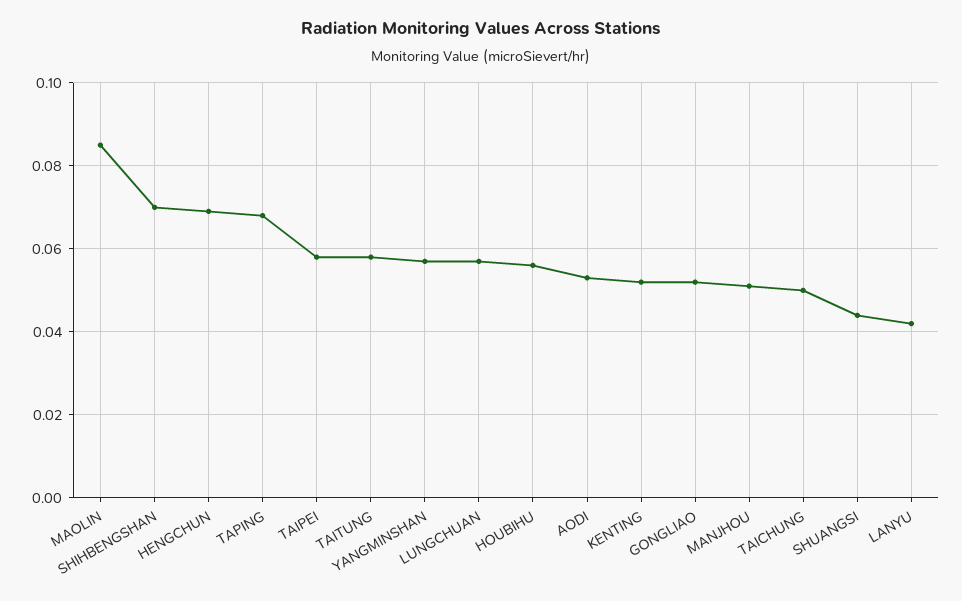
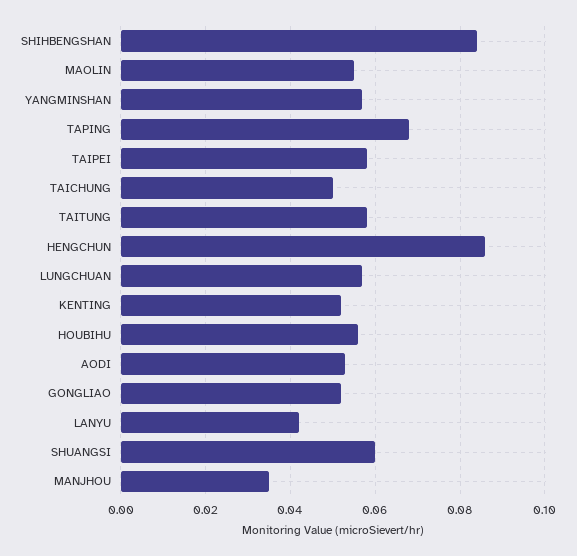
  {
-   "MAOLIN": 0.085,
+   "MAOLIN": 0.055,
-   "SHIHBENGSHAN": 0.07,
+   "SHIHBENGSHAN": 0.085,
-   "HENGCHUN": 0.07,
+   "HENGCHUN": 0.085,
    "TAPING": 0.07,
    "TAIPEI": 0.06,
    "TAITUNG": 0.06,
    "YANGMINSHAN": 0.055,
    "LUNGCHUAN": 0.055,
    "HOUBIHU": 0.055,
    "AODI": 0.055,
    "KENTING": 0.05,
    "GONGLIAO": 0.05,
-   "MANJHOU": 0.05,
+   "MANJHOU": 0.035,
    "TAICHUNG": 0.05,
-   "SHUANGSI": 0.045,
+   "SHUANGSI": 0.06,
    "LANYU": 0.04
  }

